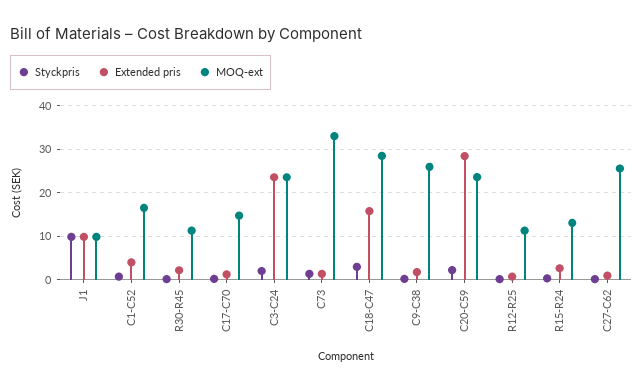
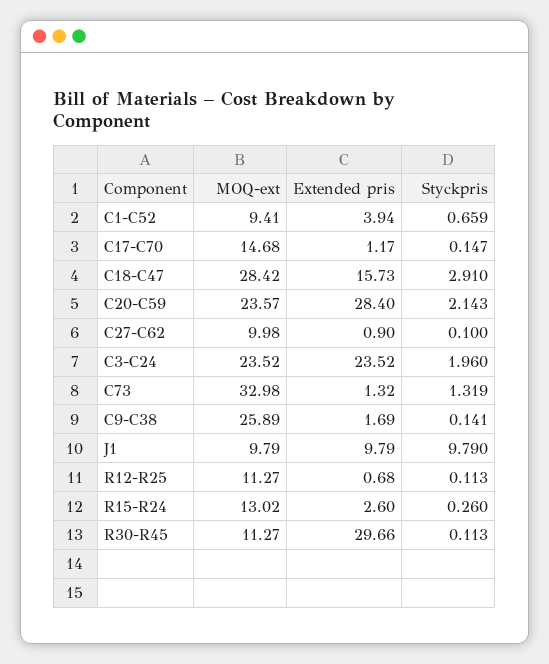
  {
    "Styckpris": {
      "J1": 9.79,
      "C1-C52": 0.659,
      "R30-R45": 0.113,
      "C17-C70": 0.147,
      "C3-C24": 1.96,
      "C73": 1.319,
      "C18-C47": 2.91,
      "C9-C38": 0.141,
      "C20-C59": 2.143,
      "R12-R25": 0.113,
      "R15-R24": 0.26,
      "C27-C62": 0.1
    },
    "Extended pris": {
      "J1": 9.79,
      "C1-C52": 3.94,
-     "R30-R45": 2,
+     "R30-R45": 29.66,
      "C17-C70": 1.17,
      "C3-C24": 23.52,
      "C73": 1.32,
      "C18-C47": 15.73,
      "C9-C38": 1.69,
      "C20-C59": 28.4,
      "R12-R25": 0.68,
      "R15-R24": 2.6,
      "C27-C62": 0.9
    },
    "MOQ-ext": {
      "J1": 9.79,
-     "C1-C52": 16,
+     "C1-C52": 9.41,
      "R30-R45": 11.27,
      "C17-C70": 14.68,
      "C3-C24": 23.52,
      "C73": 32.98,
      "C18-C47": 28.42,
      "C9-C38": 25.89,
      "C20-C59": 23.57,
      "R12-R25": 11.27,
      "R15-R24": 13.02,
-     "C27-C62": 26
+     "C27-C62": 9.98
    }
  }

